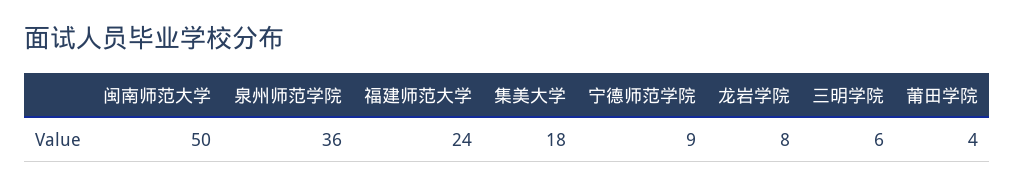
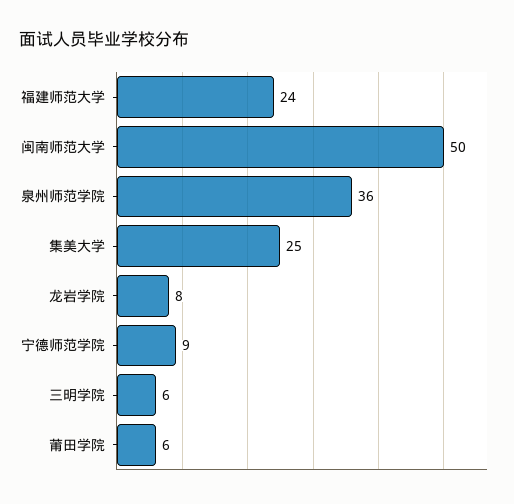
  {
    "闽南师范大学": 50,
    "泉州师范学院": 36,
    "福建师范大学": 24,
-   "集美大学": 18,
+   "集美大学": 25,
    "宁德师范学院": 9,
    "龙岩学院": 8,
    "三明学院": 6,
-   "莆田学院": 4
+   "莆田学院": 6
  }

